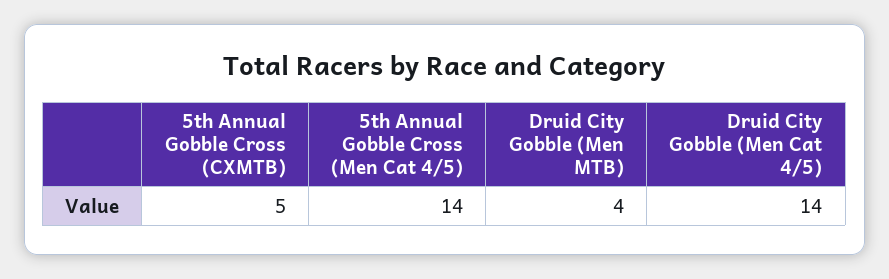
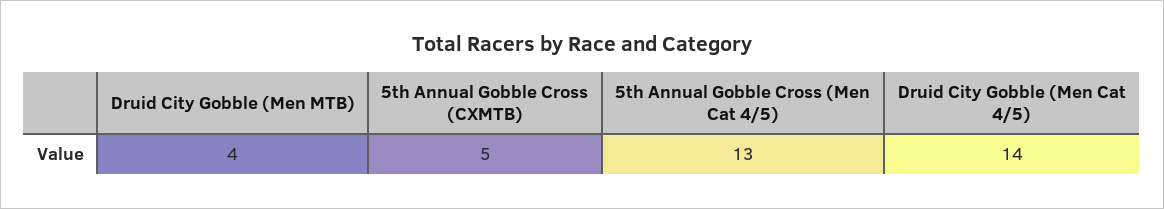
  {
    "5th Annual Gobble Cross (CXMTB)": 5,
-   "5th Annual Gobble Cross (Men Cat 4/5)": 14,
+   "5th Annual Gobble Cross (Men Cat 4/5)": 13,
    "Druid City Gobble (Men MTB)": 4,
    "Druid City Gobble (Men Cat 4/5)": 14
  }

